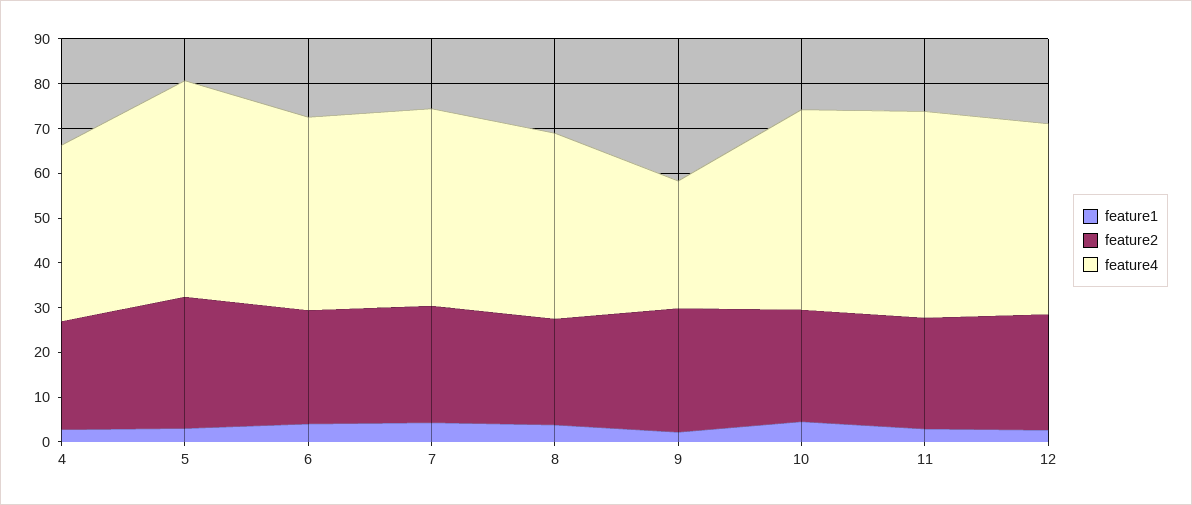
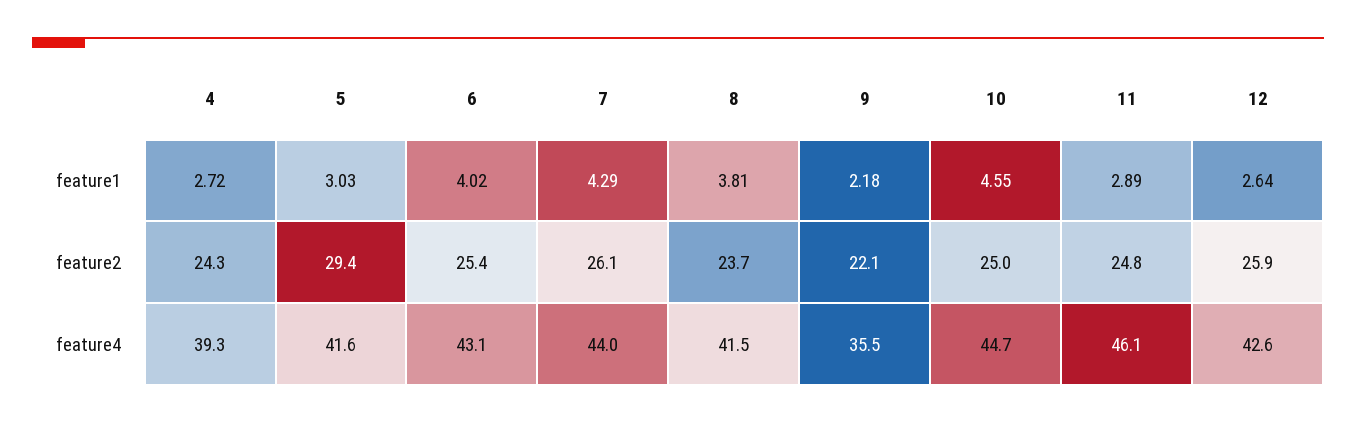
  {
    "feature1": {
      "4": 2.72,
      "5": 3.03,
      "6": 4.02,
      "7": 4.29,
      "8": 3.81,
      "9": 2.18,
      "10": 4.55,
      "11": 2.89,
      "12": 2.64
    },
    "feature2": {
      "4": 24.3,
      "5": 29.4,
      "6": 25.4,
      "7": 26.1,
      "8": 23.7,
-     "9": 28,
+     "9": 22.1,
      "10": 25,
      "11": 24.8,
      "12": 25.9
    },
    "feature4": {
      "4": 39.3,
-     "5": 48,
+     "5": 41.6,
      "6": 43.1,
      "7": 44,
      "8": 41.5,
-     "9": 28,
+     "9": 35.5,
      "10": 44.7,
      "11": 46.1,
      "12": 42.6
    }
  }

